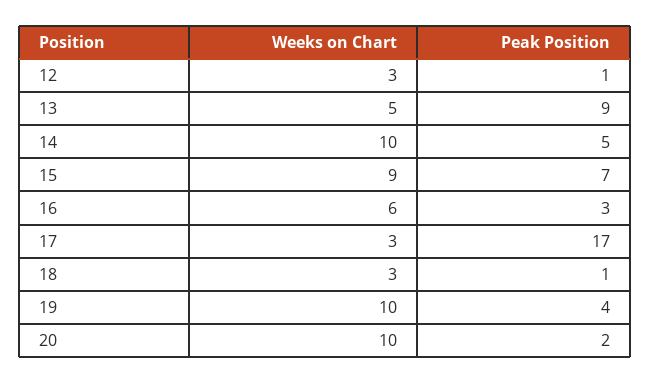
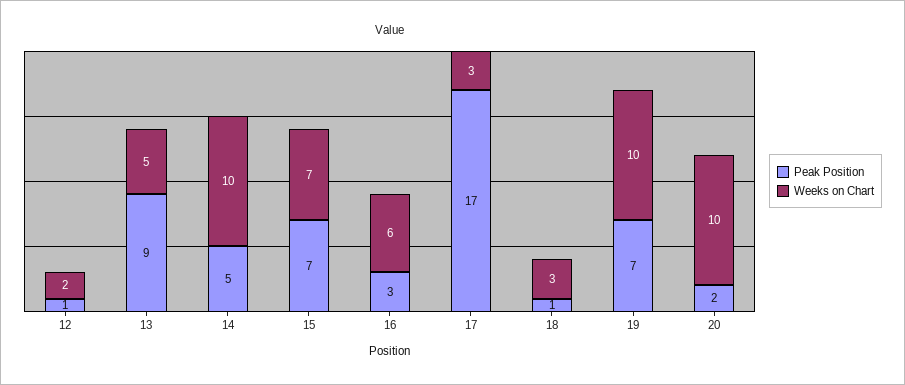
  {
    "Weeks on Chart": {
-     "12": 3,
+     "12": 2,
      "13": 5,
      "14": 10,
-     "15": 9,
+     "15": 7,
      "16": 6,
      "17": 3,
      "18": 3,
      "19": 10,
      "20": 10
    },
    "Peak Position": {
      "12": 1,
      "13": 9,
      "14": 5,
      "15": 7,
      "16": 3,
      "17": 17,
      "18": 1,
-     "19": 4,
+     "19": 7,
      "20": 2
    }
  }

